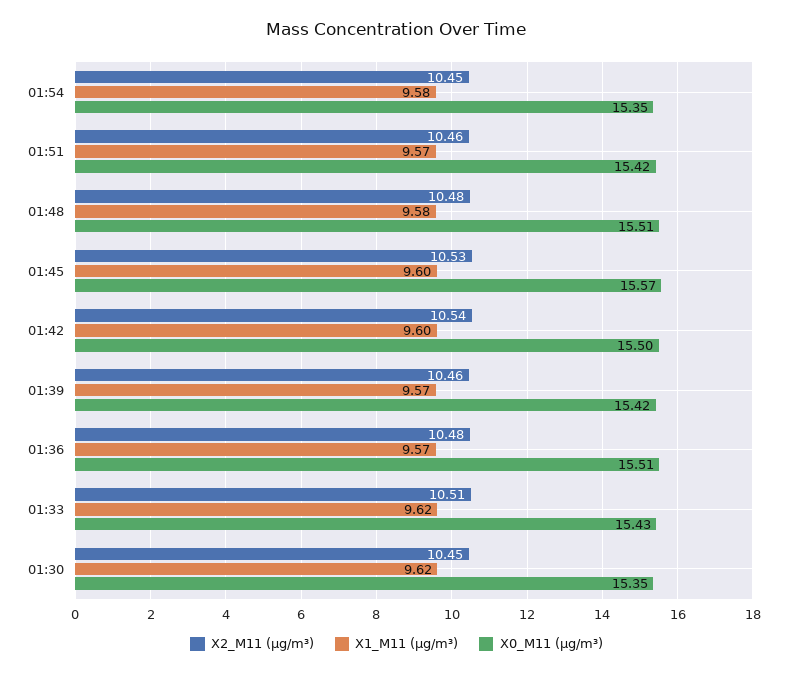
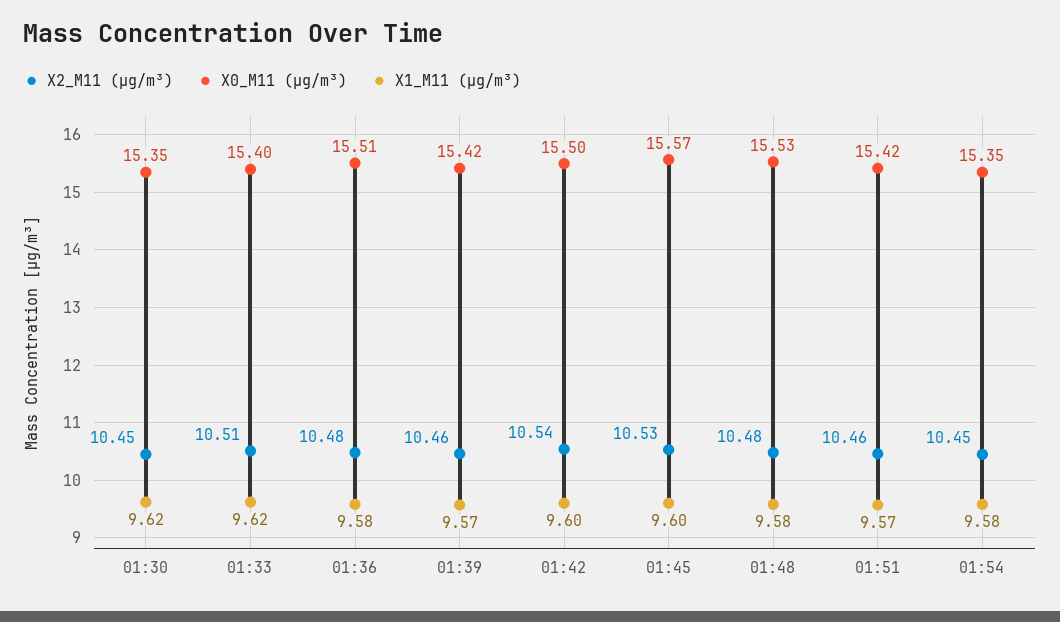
  {
    "X2_M11 (μg/m³)": {
      "01:54": 10.45,
      "01:51": 10.46,
      "01:48": 10.48,
      "01:45": 10.53,
      "01:42": 10.54,
      "01:39": 10.46,
      "01:36": 10.48,
      "01:33": 10.51,
      "01:30": 10.45
    },
    "X1_M11 (μg/m³)": {
      "01:54": 9.58,
      "01:51": 9.57,
      "01:48": 9.58,
      "01:45": 9.6,
      "01:42": 9.6,
      "01:39": 9.57,
-     "01:36": 9.57,
+     "01:36": 9.58,
      "01:33": 9.62,
      "01:30": 9.62
    },
    "X0_M11 (μg/m³)": {
      "01:54": 15.35,
      "01:51": 15.42,
-     "01:48": 15.51,
+     "01:48": 15.53,
      "01:45": 15.57,
      "01:42": 15.5,
      "01:39": 15.42,
      "01:36": 15.51,
-     "01:33": 15.43,
+     "01:33": 15.4,
      "01:30": 15.35
    }
  }

